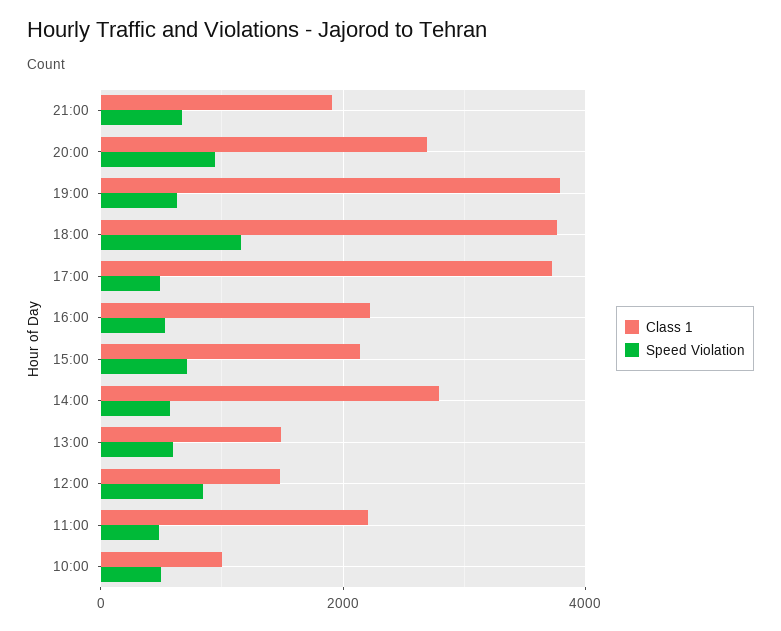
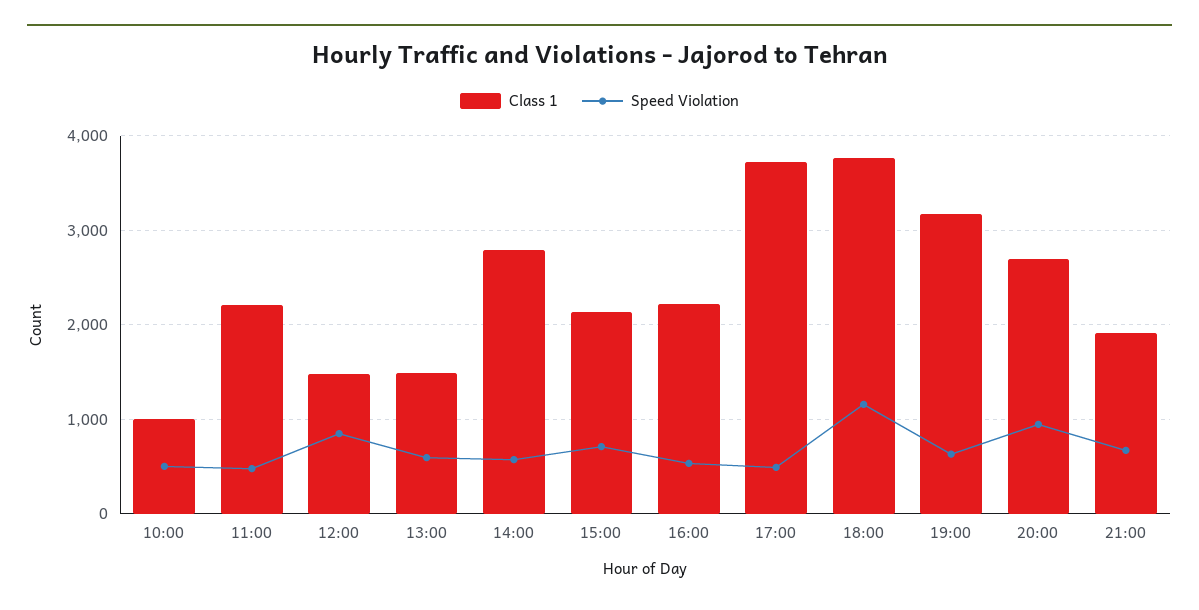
  {
    "Class 1": {
      "21:00": 1900,
      "20:00": 2700,
-     "19:00": 3800,
+     "19:00": 3200,
      "18:00": 3800,
      "17:00": 3700,
      "16:00": 2200,
      "15:00": 2100,
      "14:00": 2800,
      "13:00": 1500,
      "12:00": 1500,
      "11:00": 2200,
      "10:00": 1000
    },
    "Speed Violation": {
      "21:00": 700,
      "20:00": 900,
      "19:00": 600,
      "18:00": 1200,
      "17:00": 500,
      "16:00": 500,
      "15:00": 700,
      "14:00": 600,
      "13:00": 600,
      "12:00": 800,
      "11:00": 500,
      "10:00": 500
    }
  }

